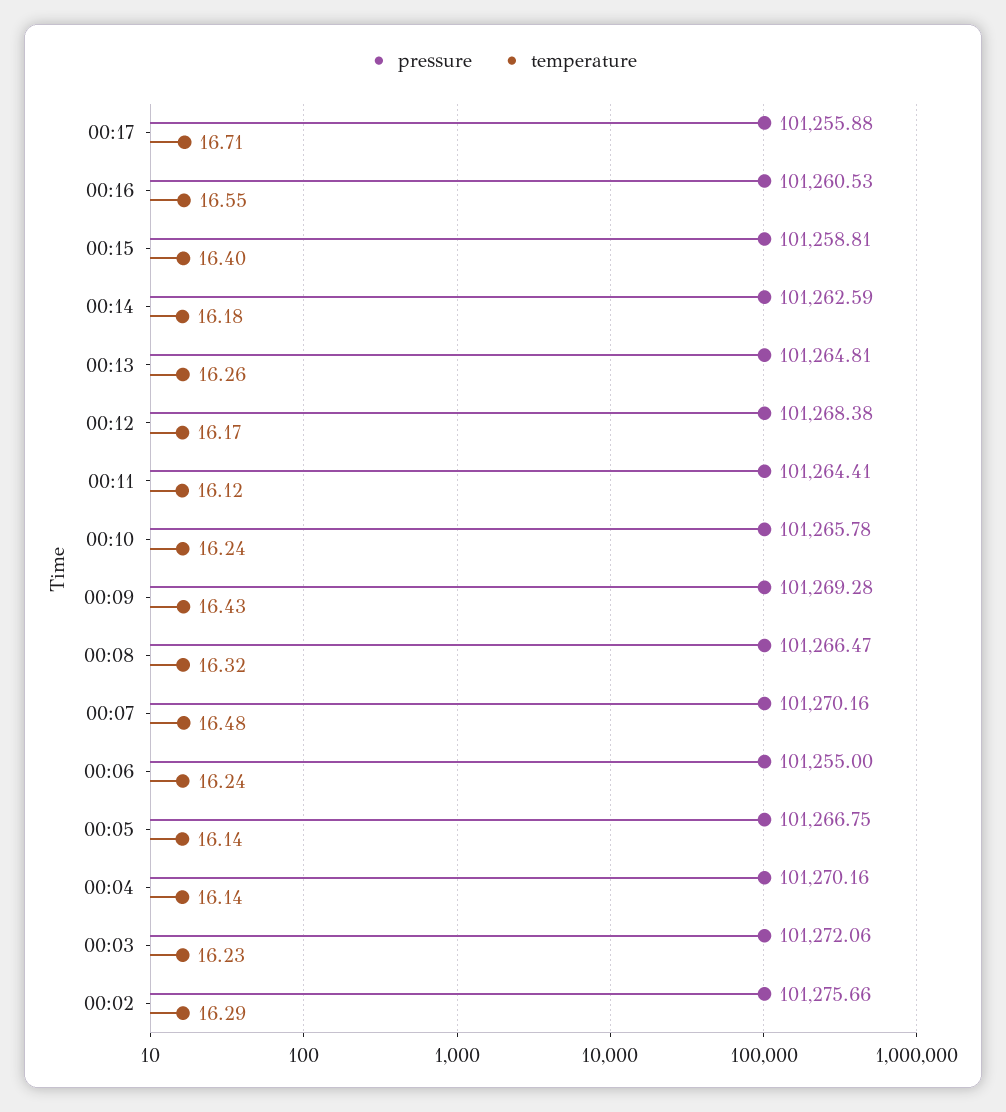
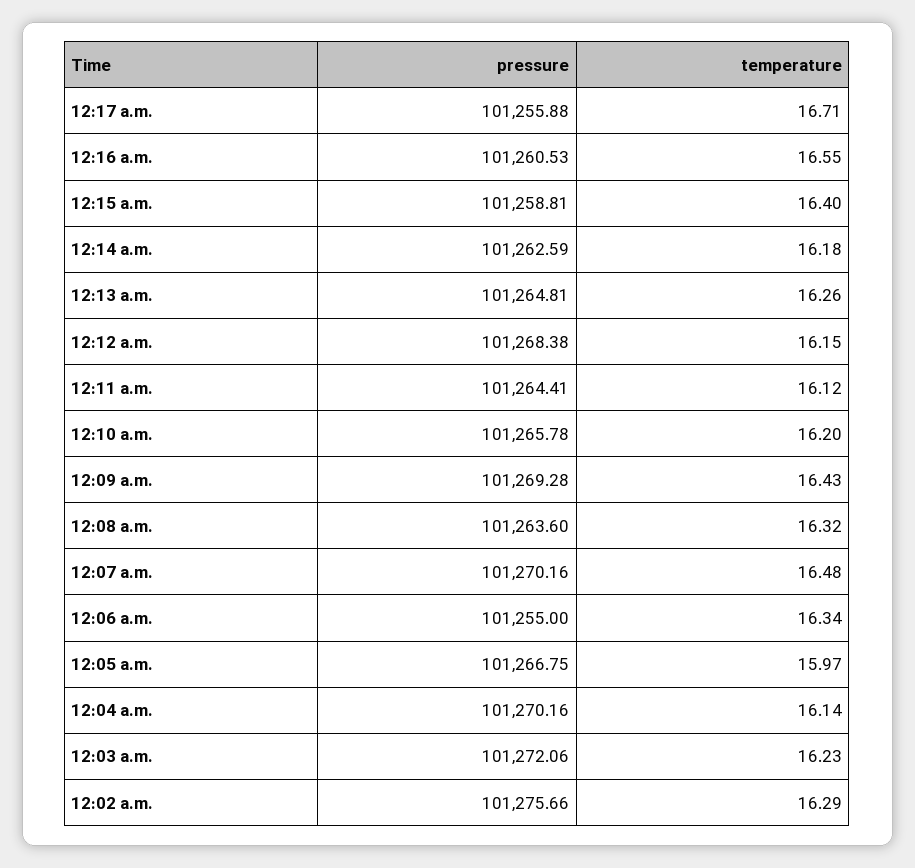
  {
    "pressure": {
      "00:17": 101255.88,
      "00:16": 101260.53,
      "00:15": 101258.81,
      "00:14": 101262.59,
      "00:13": 101264.81,
      "00:12": 101268.38,
      "00:11": 101264.41,
      "00:10": 101265.78,
      "00:09": 101269.28,
-     "00:08": 101266.47,
+     "00:08": 101263.6,
      "00:07": 101270.16,
      "00:06": 101255,
      "00:05": 101266.75,
      "00:04": 101270.16,
      "00:03": 101272.06,
      "00:02": 101275.66
    },
    "temperature": {
      "00:17": 16.71,
      "00:16": 16.55,
      "00:15": 16.4,
      "00:14": 16.18,
      "00:13": 16.26,
-     "00:12": 16.17,
+     "00:12": 16.15,
      "00:11": 16.12,
-     "00:10": 16.24,
+     "00:10": 16.2,
      "00:09": 16.43,
      "00:08": 16.32,
      "00:07": 16.48,
-     "00:06": 16.24,
+     "00:06": 16.34,
-     "00:05": 16.14,
+     "00:05": 15.97,
      "00:04": 16.14,
      "00:03": 16.23,
      "00:02": 16.29
    }
  }

